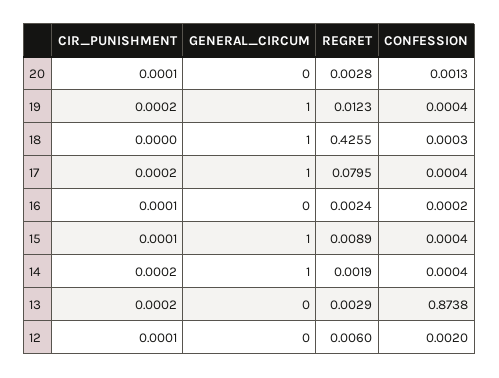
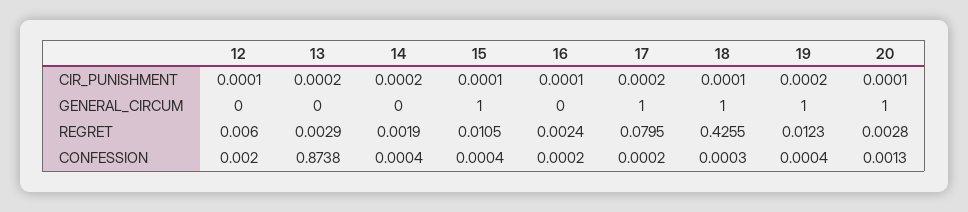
  {
    "CIR_PUNISHMENT": {
      "20": 0.0001,
      "19": 0.0002,
-     "18": 0,
+     "18": 0.0001,
      "17": 0.0002,
      "16": 0.0001,
      "15": 0.0001,
      "14": 0.0002,
      "13": 0.0002,
      "12": 0.0001
    },
    "GENERAL_CIRCUM": {
-     "20": 0,
+     "20": 1,
      "19": 1,
      "18": 1,
      "17": 1,
      "16": 0,
      "15": 1,
-     "14": 1,
+     "14": 0,
      "13": 0,
      "12": 0
    },
    "REGRET": {
      "20": 0.0028,
      "19": 0.0123,
      "18": 0.4255,
      "17": 0.0795,
      "16": 0.0024,
-     "15": 0.0089,
+     "15": 0.0105,
      "14": 0.0019,
      "13": 0.0029,
      "12": 0.006
    },
    "CONFESSION": {
      "20": 0.0013,
      "19": 0.0004,
      "18": 0.0003,
-     "17": 0.0004,
+     "17": 0.0002,
      "16": 0.0002,
      "15": 0.0004,
      "14": 0.0004,
      "13": 0.8738,
      "12": 0.002
    }
  }

